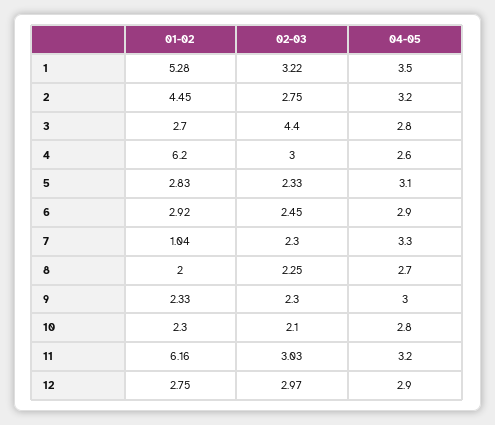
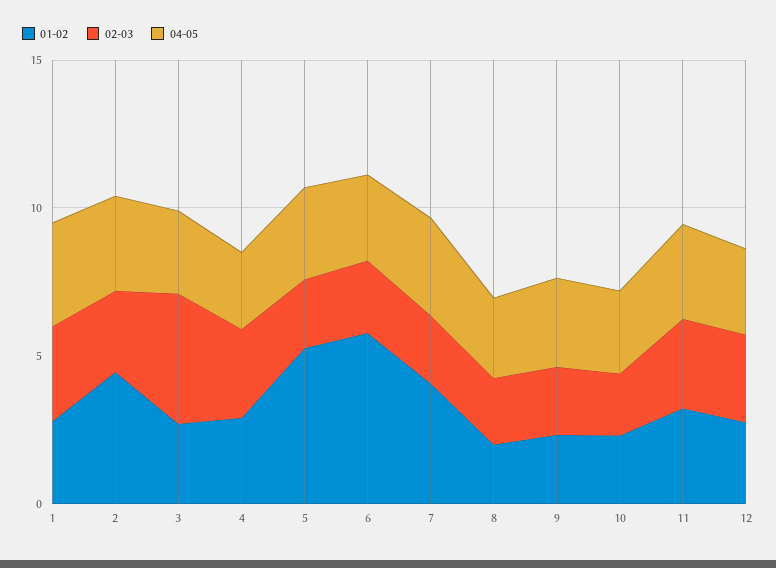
  {
    "01-02": {
-     "1": 5.28,
+     "1": 3,
      "2": 4.45,
      "3": 2.7,
-     "4": 6.2,
+     "4": 3,
-     "5": 2.83,
+     "5": 5,
-     "6": 2.92,
+     "6": 6,
-     "7": 1.04,
+     "7": 4,
      "8": 2,
      "9": 2.33,
      "10": 2.3,
-     "11": 6.16,
+     "11": 3,
      "12": 2.75
    },
    "02-03": {
      "1": 3.22,
      "2": 2.75,
      "3": 4.4,
      "4": 3,
      "5": 2.33,
      "6": 2.45,
      "7": 2.3,
      "8": 2.25,
      "9": 2.3,
      "10": 2.1,
      "11": 3.03,
      "12": 2.97
    },
    "04-05": {
      "1": 3.5,
      "2": 3.2,
      "3": 2.8,
      "4": 2.6,
      "5": 3.1,
      "6": 2.9,
      "7": 3.3,
      "8": 2.7,
      "9": 3,
      "10": 2.8,
      "11": 3.2,
      "12": 2.9
    }
  }

